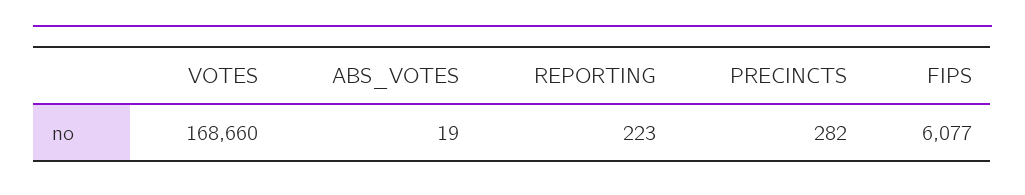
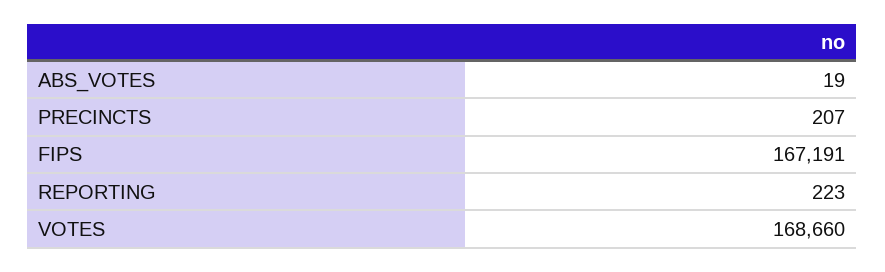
  {
    "VOTES": 168660,
    "ABS_VOTES": 19,
    "REPORTING": 223,
-   "PRECINCTS": 282,
+   "PRECINCTS": 207,
-   "FIPS": 6077
+   "FIPS": 167191
  }

